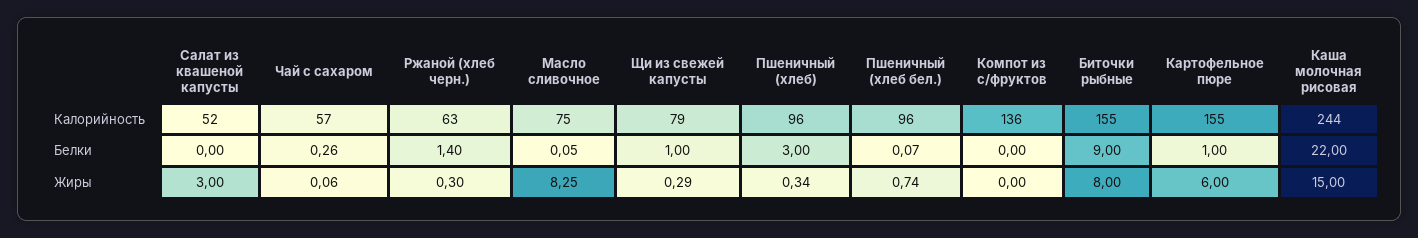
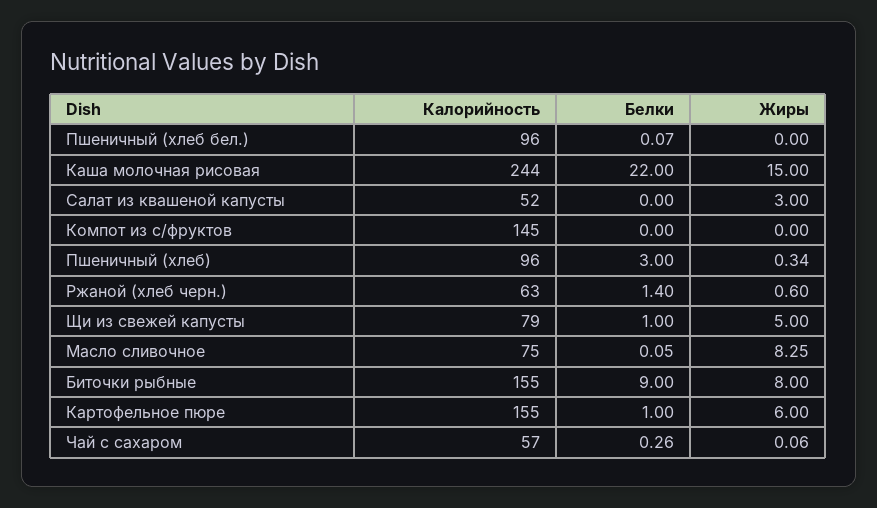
  {
    "Салат из квашеной капусты": {
      "Калорийность": 52,
      "Белки": 0,
      "Жиры": 3
    },
    "Чай с сахаром": {
      "Калорийность": 57,
      "Белки": 0.26,
      "Жиры": 0.06
    },
    "Ржаной (хлеб черн.)": {
      "Калорийность": 63,
      "Белки": 1.4,
-     "Жиры": 0.3
+     "Жиры": 0.6
    },
    "Масло сливочное": {
      "Калорийность": 75,
      "Белки": 0.05,
      "Жиры": 8.25
    },
    "Щи из свежей капусты": {
      "Калорийность": 79,
      "Белки": 1,
-     "Жиры": 0.29
+     "Жиры": 5
    },
    "Пшеничный (хлеб)": {
      "Калорийность": 96,
      "Белки": 3,
      "Жиры": 0.34
    },
    "Пшеничный (хлеб бел.)": {
      "Калорийность": 96,
      "Белки": 0.07,
-     "Жиры": 0.74
+     "Жиры": 0
    },
    "Компот из с/фруктов": {
-     "Калорийность": 136,
+     "Калорийность": 145,
      "Белки": 0,
      "Жиры": 0
    },
    "Биточки рыбные": {
      "Калорийность": 155,
      "Белки": 9,
      "Жиры": 8
    },
    "Картофельное пюре": {
      "Калорийность": 155,
      "Белки": 1,
      "Жиры": 6
    },
    "Каша молочная рисовая": {
      "Калорийность": 244,
      "Белки": 22,
      "Жиры": 15
    }
  }

